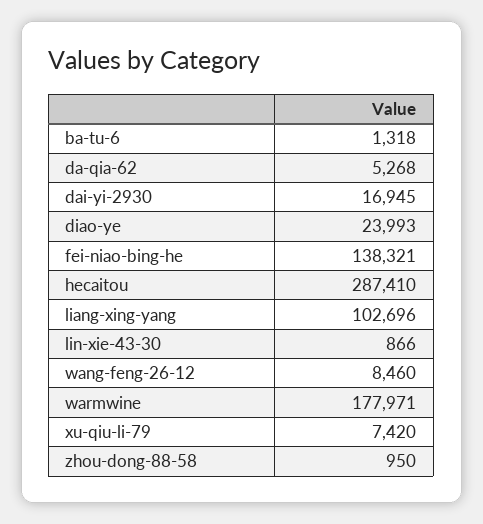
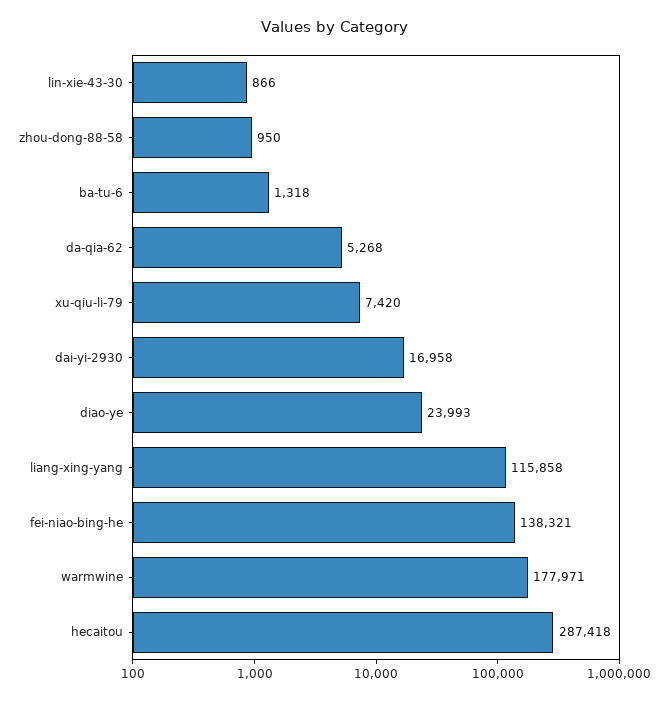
  {
    "ba-tu-6": 1318,
    "da-qia-62": 5268,
-   "dai-yi-2930": 16945,
+   "dai-yi-2930": 16958,
    "diao-ye": 23993,
    "fei-niao-bing-he": 138321,
-   "hecaitou": 287410,
+   "hecaitou": 287418,
-   "liang-xing-yang": 102696,
+   "liang-xing-yang": 115858,
    "lin-xie-43-30": 866,
-   "wang-feng-26-12": 8460,
    "warmwine": 177971,
    "xu-qiu-li-79": 7420,
    "zhou-dong-88-58": 950
  }

